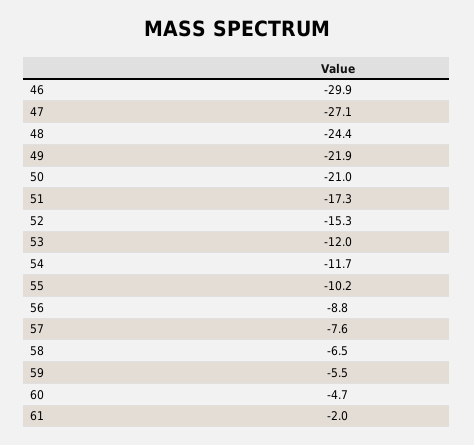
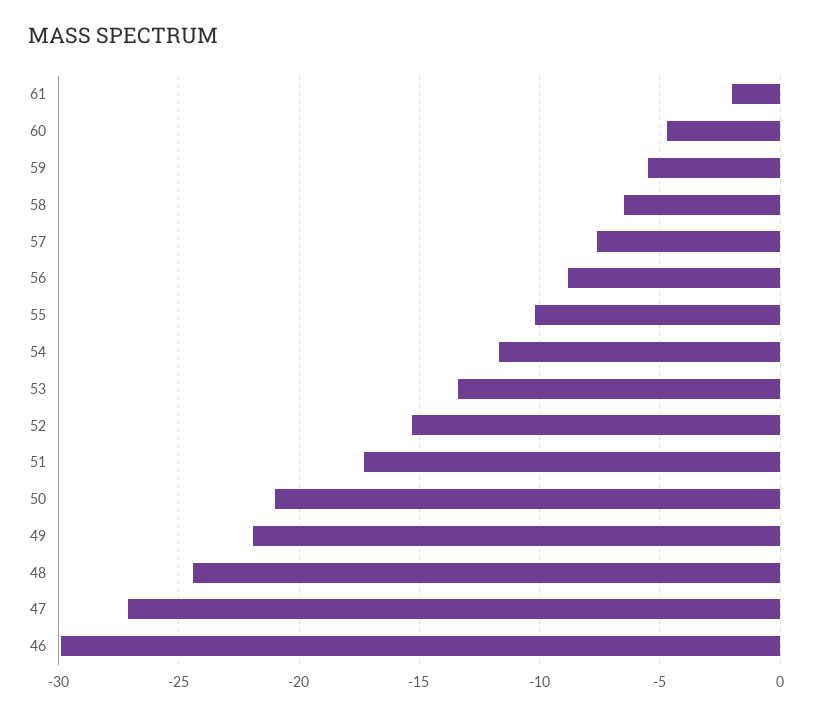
  {
    "46": -29.9,
    "47": -27.1,
    "48": -24.4,
    "49": -21.9,
    "50": -21,
    "51": -17.3,
    "52": -15.3,
-   "53": -12,
+   "53": -13.5,
    "54": -11.7,
    "55": -10.2,
    "56": -8.8,
    "57": -7.6,
    "58": -6.5,
    "59": -5.5,
    "60": -4.7,
    "61": -2
  }

